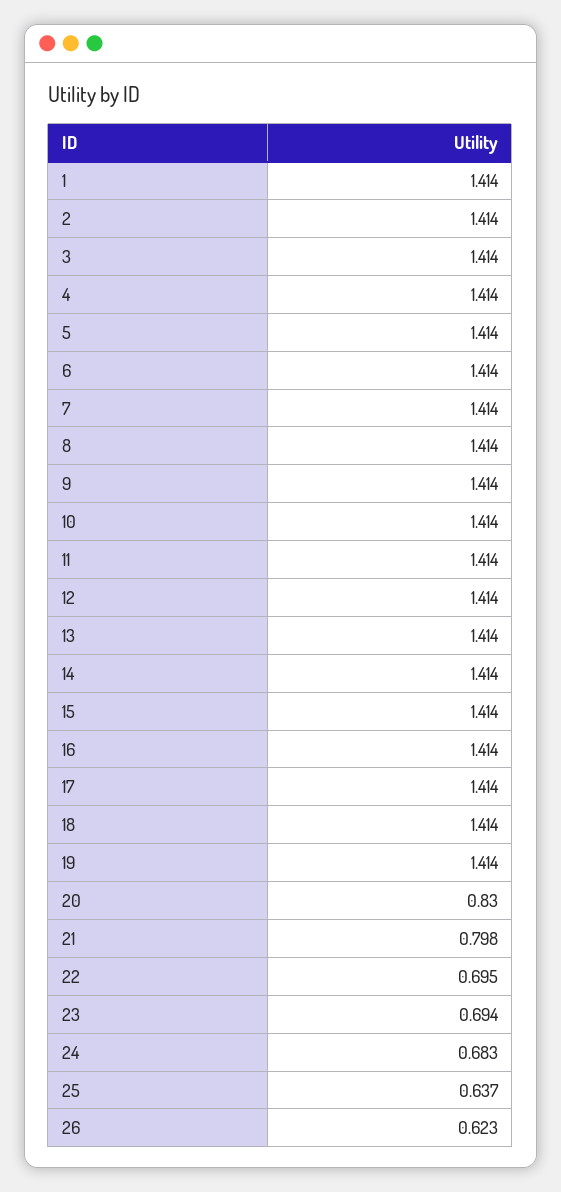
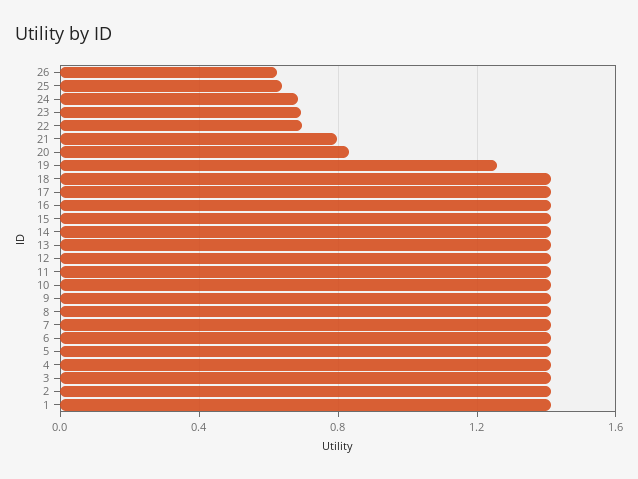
  {
    "1": 1.414,
    "2": 1.414,
    "3": 1.414,
    "4": 1.414,
    "5": 1.414,
    "6": 1.414,
    "7": 1.414,
    "8": 1.414,
    "9": 1.414,
    "10": 1.414,
    "11": 1.414,
    "12": 1.414,
    "13": 1.414,
    "14": 1.414,
    "15": 1.414,
    "16": 1.414,
    "17": 1.414,
    "18": 1.414,
-   "19": 1.414,
+   "19": 1.25,
    "20": 0.83,
    "21": 0.798,
    "22": 0.695,
    "23": 0.694,
    "24": 0.683,
    "25": 0.637,
    "26": 0.623
  }

